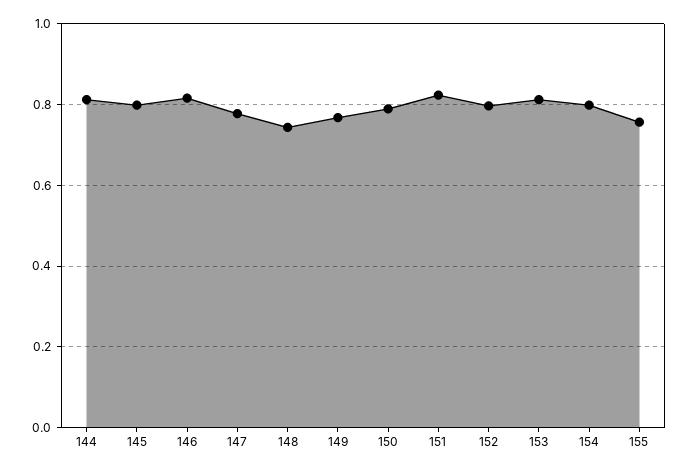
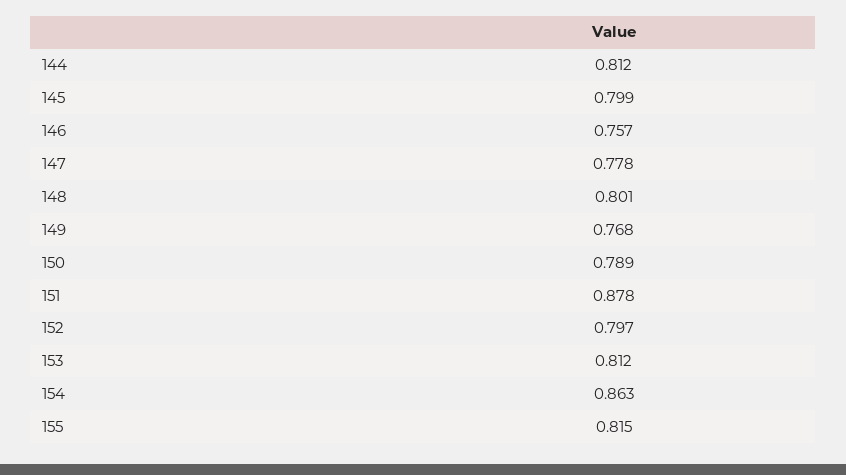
  {
    "144": 0.812,
    "145": 0.799,
-   "146": 0.82,
+   "146": 0.757,
    "147": 0.778,
-   "148": 0.74,
+   "148": 0.801,
    "149": 0.768,
    "150": 0.789,
-   "151": 0.82,
+   "151": 0.878,
    "152": 0.797,
    "153": 0.812,
-   "154": 0.8,
+   "154": 0.863,
-   "155": 0.76
+   "155": 0.815
  }

